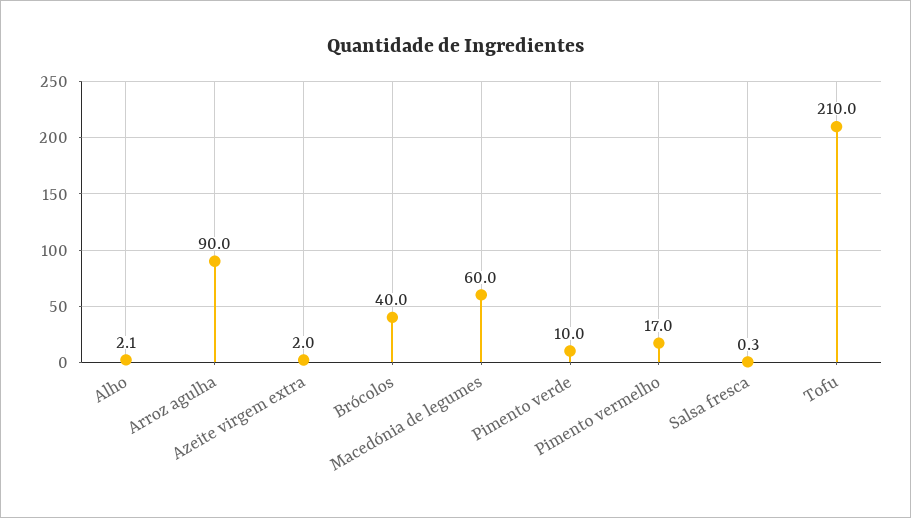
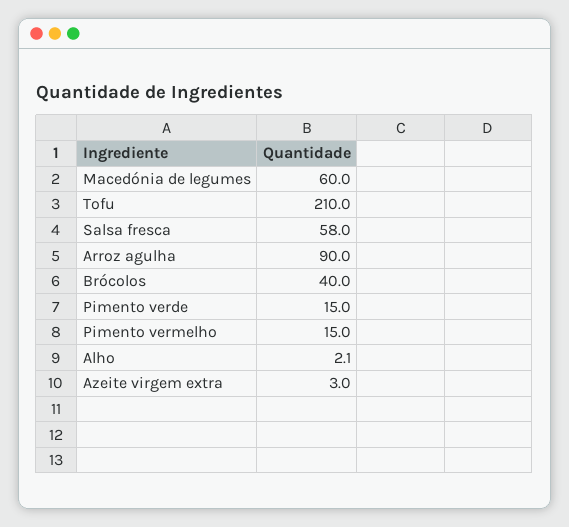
  {
    "Alho": 2.1,
    "Arroz agulha": 90,
-   "Azeite virgem extra": 2,
+   "Azeite virgem extra": 3,
    "Brócolos": 40,
    "Macedónia de legumes": 60,
-   "Pimento verde": 10,
+   "Pimento verde": 15,
-   "Pimento vermelho": 17,
+   "Pimento vermelho": 15,
-   "Salsa fresca": 0.3,
+   "Salsa fresca": 58,
    "Tofu": 210
  }

